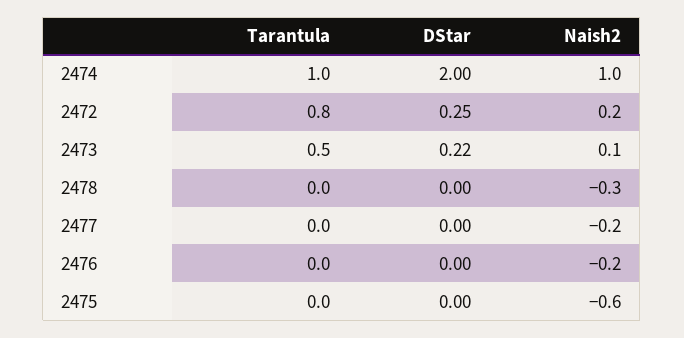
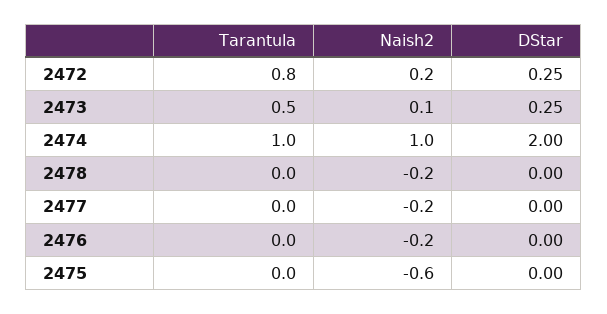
  {
    "Tarantula": {
      "2474": 1,
      "2472": 0.8,
      "2473": 0.5,
      "2478": 0,
      "2477": 0,
      "2476": 0,
      "2475": 0
    },
    "DStar": {
      "2474": 2,
      "2472": 0.25,
-     "2473": 0.22,
+     "2473": 0.25,
      "2478": 0,
      "2477": 0,
      "2476": 0,
      "2475": 0
    },
    "Naish2": {
      "2474": 1,
      "2472": 0.2,
      "2473": 0.1,
-     "2478": -0.3,
+     "2478": -0.2,
      "2477": -0.2,
      "2476": -0.2,
      "2475": -0.6
    }
  }

